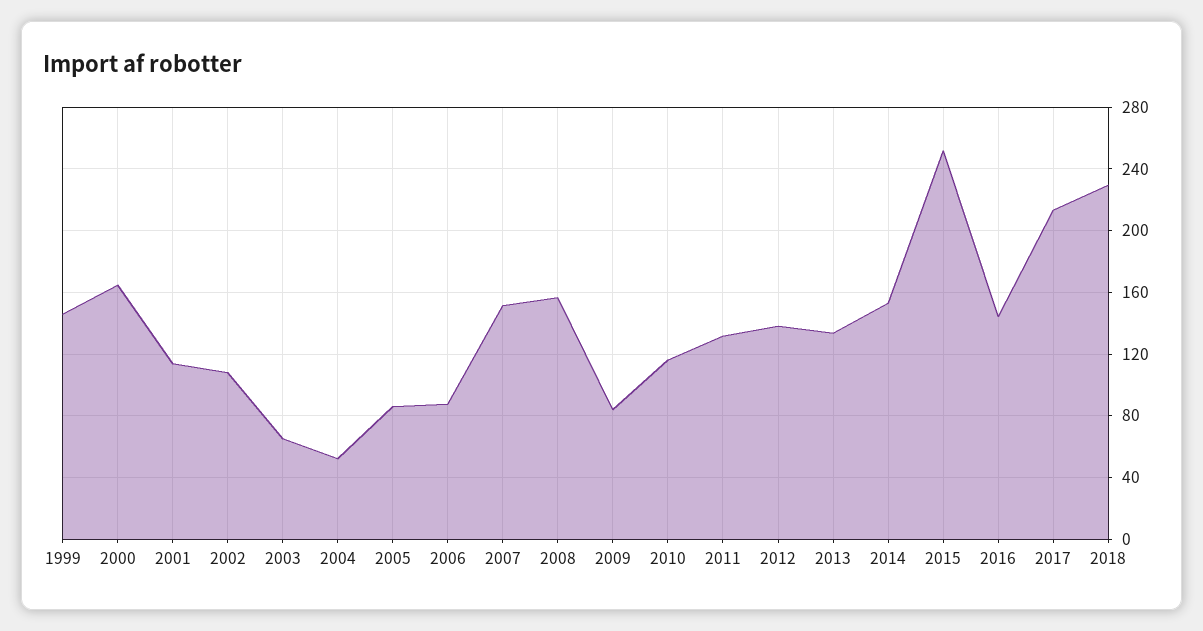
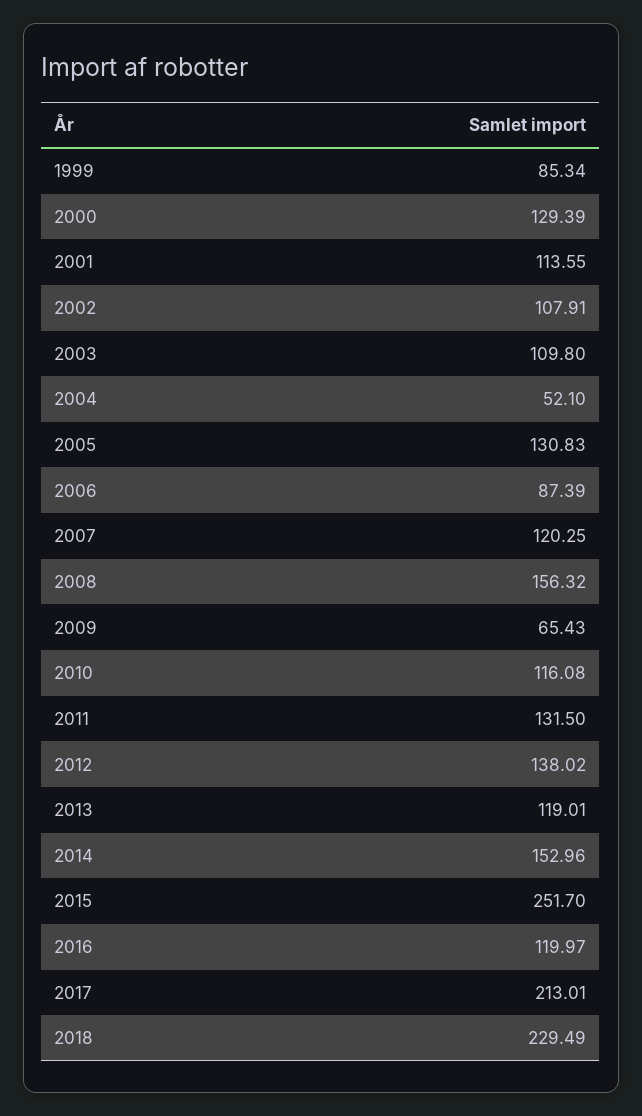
  {
-   "1999": 145,
+   "1999": 85.34,
-   "2000": 165,
+   "2000": 129.39,
    "2001": 113.55,
    "2002": 107.91,
-   "2003": 65,
+   "2003": 109.8,
    "2004": 52.1,
-   "2005": 85,
+   "2005": 130.83,
    "2006": 87.39,
-   "2007": 150,
+   "2007": 120.25,
    "2008": 156.32,
-   "2009": 85,
+   "2009": 65.43,
    "2010": 116.08,
    "2011": 131.5,
    "2012": 138.02,
-   "2013": 135,
+   "2013": 119.01,
    "2014": 152.96,
    "2015": 251.7,
-   "2016": 145,
+   "2016": 119.97,
    "2017": 213.01,
    "2018": 229.49
  }

